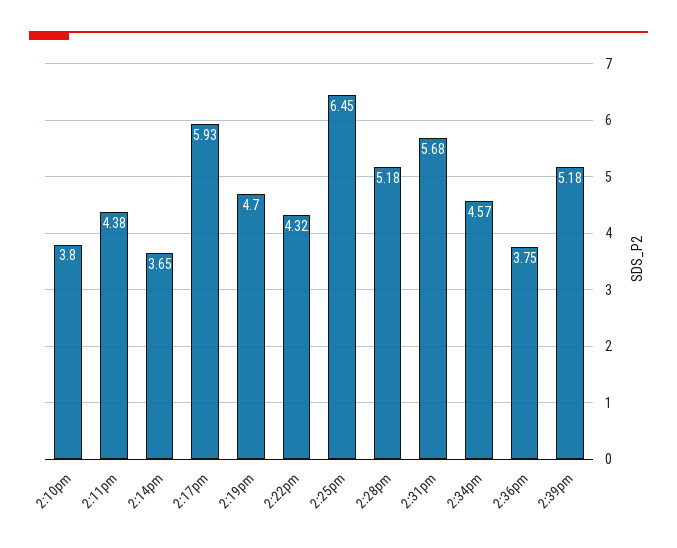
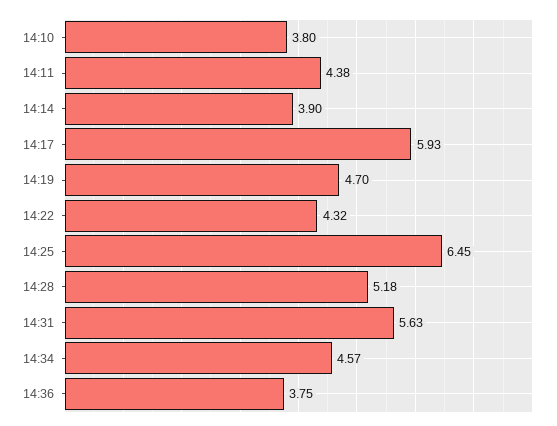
  {
    "2:10pm": 3.8,
    "2:11pm": 4.38,
-   "2:14pm": 3.65,
+   "2:14pm": 3.9,
    "2:17pm": 5.93,
    "2:19pm": 4.7,
    "2:22pm": 4.32,
    "2:25pm": 6.45,
    "2:28pm": 5.18,
-   "2:31pm": 5.68,
+   "2:31pm": 5.63,
    "2:34pm": 4.57,
-   "2:36pm": 3.75,
+   "2:36pm": 3.75
-   "2:39pm": 5.18
  }

